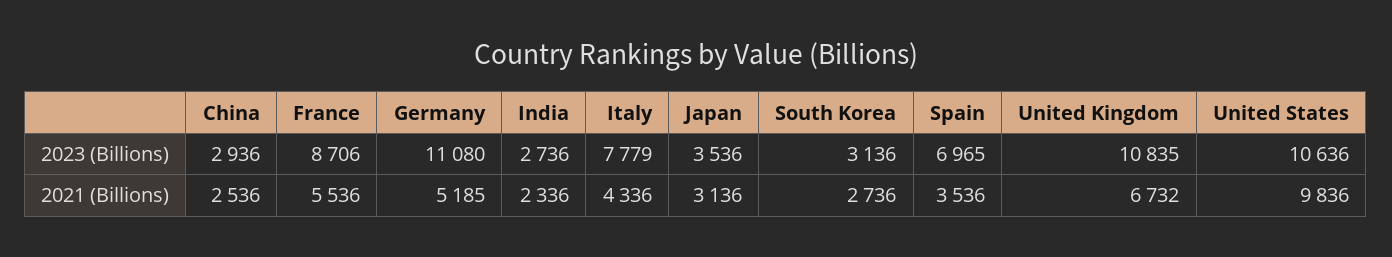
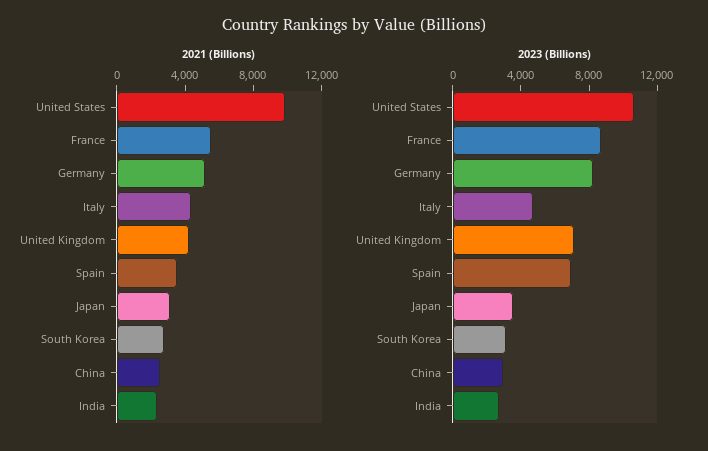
  {
    "2023 (Billions)": {
      "China": 2936,
      "France": 8706,
-     "Germany": 11080,
+     "Germany": 8000,
      "India": 2736,
-     "Italy": 7779,
+     "Italy": 5000,
      "Japan": 3536,
      "South Korea": 3136,
      "Spain": 6965,
-     "United Kingdom": 10835,
+     "United Kingdom": 7000,
      "United States": 10636
    },
    "2021 (Billions)": {
      "China": 2536,
      "France": 5536,
      "Germany": 5185,
      "India": 2336,
      "Italy": 4336,
      "Japan": 3136,
      "South Korea": 2736,
      "Spain": 3536,
-     "United Kingdom": 6732,
+     "United Kingdom": 4000,
      "United States": 9836
    }
  }

